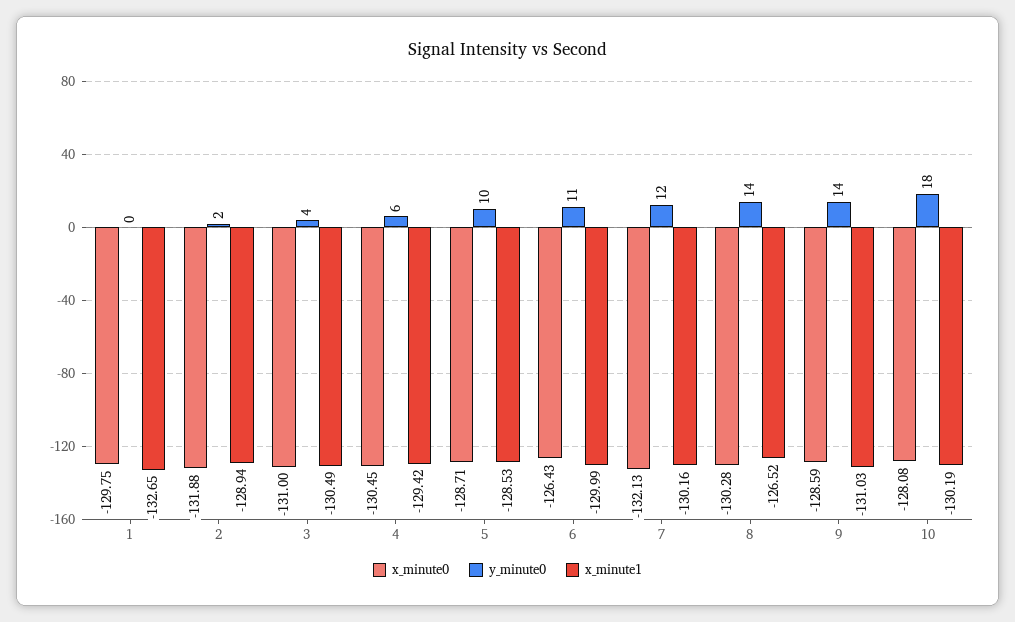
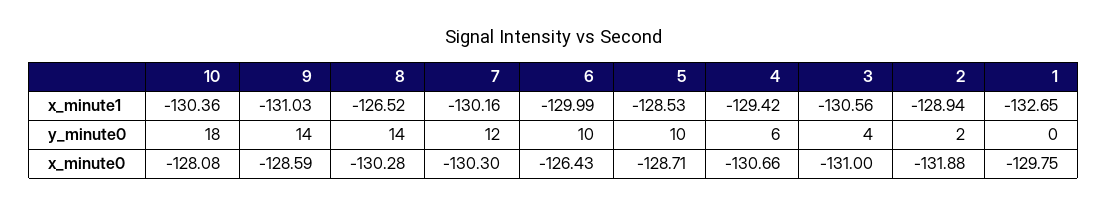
  {
    "x_minute0": {
      "1": -129.75,
      "2": -131.88,
      "3": -131,
-     "4": -130.45,
+     "4": -130.66,
      "5": -128.71,
      "6": -126.43,
-     "7": -132.13,
+     "7": -130.3,
      "8": -130.28,
      "9": -128.59,
      "10": -128.08
    },
    "y_minute0": {
      "1": 0,
      "2": 2,
      "3": 4,
      "4": 6,
      "5": 10,
-     "6": 11,
+     "6": 10,
      "7": 12,
      "8": 14,
      "9": 14,
      "10": 18
    },
    "x_minute1": {
      "1": -132.65,
      "2": -128.94,
-     "3": -130.49,
+     "3": -130.56,
      "4": -129.42,
      "5": -128.53,
      "6": -129.99,
      "7": -130.16,
      "8": -126.52,
      "9": -131.03,
-     "10": -130.19
+     "10": -130.36
    }
  }

